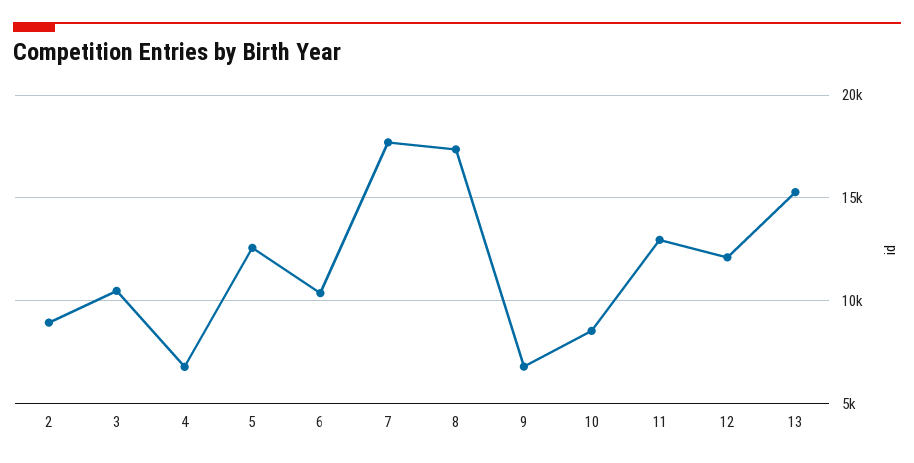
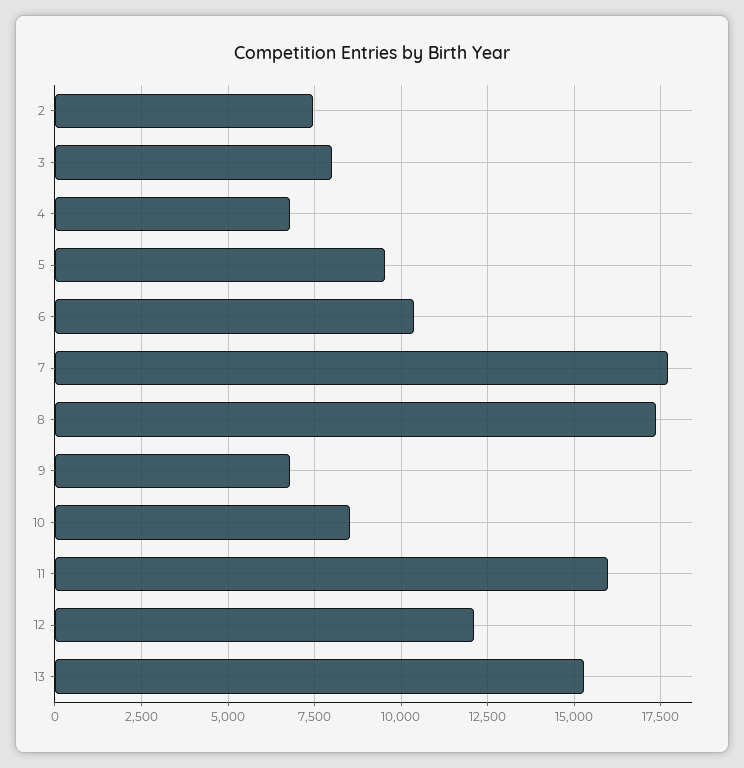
  {
-   "2": 9000,
+   "2": 7500,
-   "3": 10500,
+   "3": 8000,
    "4": 6750,
-   "5": 12500,
+   "5": 9500,
    "6": 10250,
    "7": 17750,
    "8": 17250,
    "9": 6750,
    "10": 8500,
-   "11": 13000,
+   "11": 16000,
    "12": 12000,
    "13": 15250
  }

